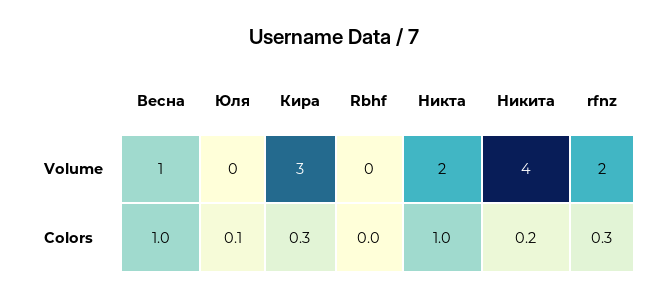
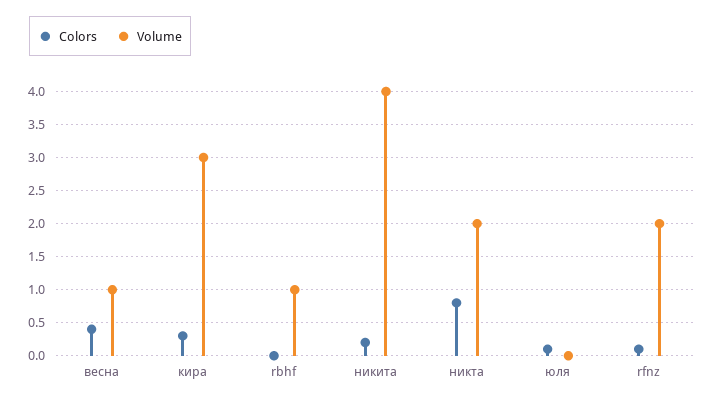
  {
    "Volume": {
      "Весна": 1,
      "Юля": 0,
      "Кира": 3,
-     "Rbhf": 0,
+     "Rbhf": 1,
      "Никта": 2,
      "Никита": 4,
      "rfnz": 2
    },
    "Colors": {
-     "Весна": 1,
+     "Весна": 0.4,
      "Юля": 0.1,
      "Кира": 0.3,
      "Rbhf": 0,
-     "Никта": 1,
+     "Никта": 0.8,
      "Никита": 0.2,
-     "rfnz": 0.3
+     "rfnz": 0.1
    }
  }

